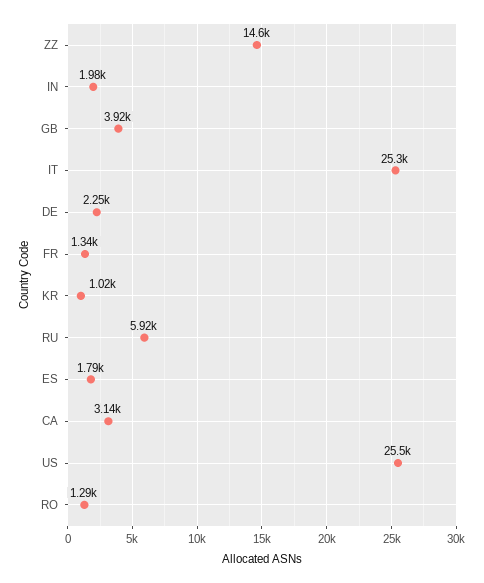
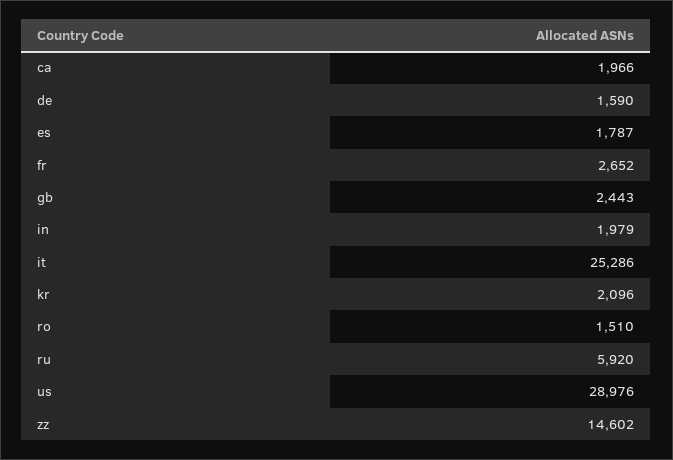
  {
    "ZZ": 14602,
    "IN": 1979,
-   "GB": 3920,
+   "GB": 2443,
    "IT": 25286,
-   "DE": 2250,
+   "DE": 1590,
-   "FR": 1340,
+   "FR": 2652,
-   "KR": 1020,
+   "KR": 2096,
    "RU": 5920,
    "ES": 1787,
-   "CA": 3140,
+   "CA": 1966,
-   "US": 25500,
+   "US": 28976,
-   "RO": 1290
+   "RO": 1510
  }

